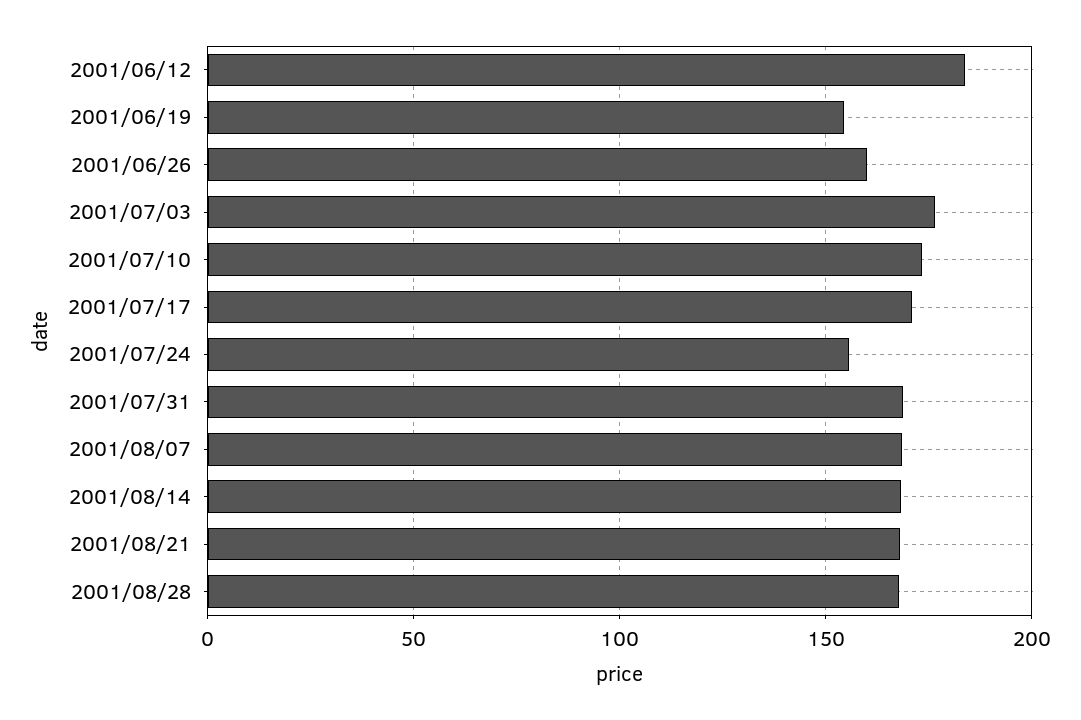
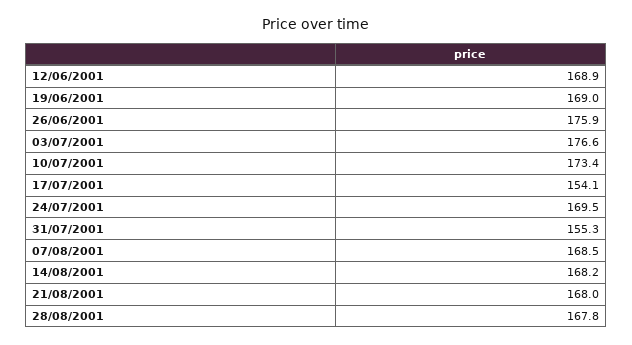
  {
-   "2001/06/12": 185,
+   "2001/06/12": 168.9,
-   "2001/06/19": 155,
+   "2001/06/19": 169,
-   "2001/06/26": 160,
+   "2001/06/26": 175.9,
    "2001/07/03": 176.6,
    "2001/07/10": 173.4,
-   "2001/07/17": 170,
+   "2001/07/17": 154.1,
-   "2001/07/24": 155,
+   "2001/07/24": 169.5,
-   "2001/07/31": 170,
+   "2001/07/31": 155.3,
    "2001/08/07": 168.5,
    "2001/08/14": 168.2,
    "2001/08/21": 168,
    "2001/08/28": 167.8
  }

